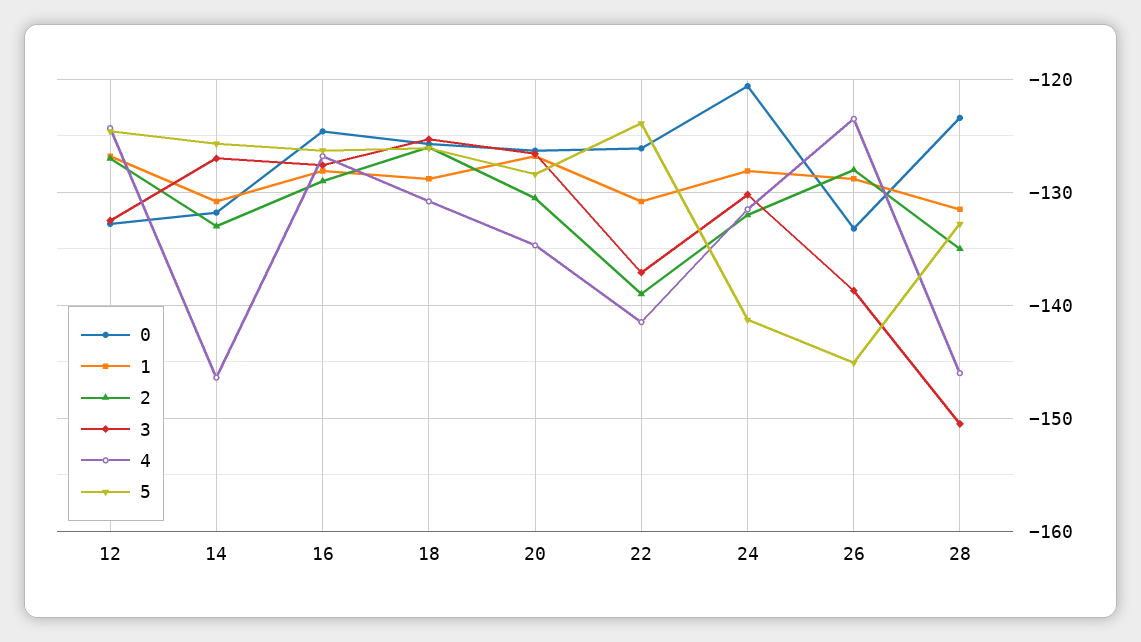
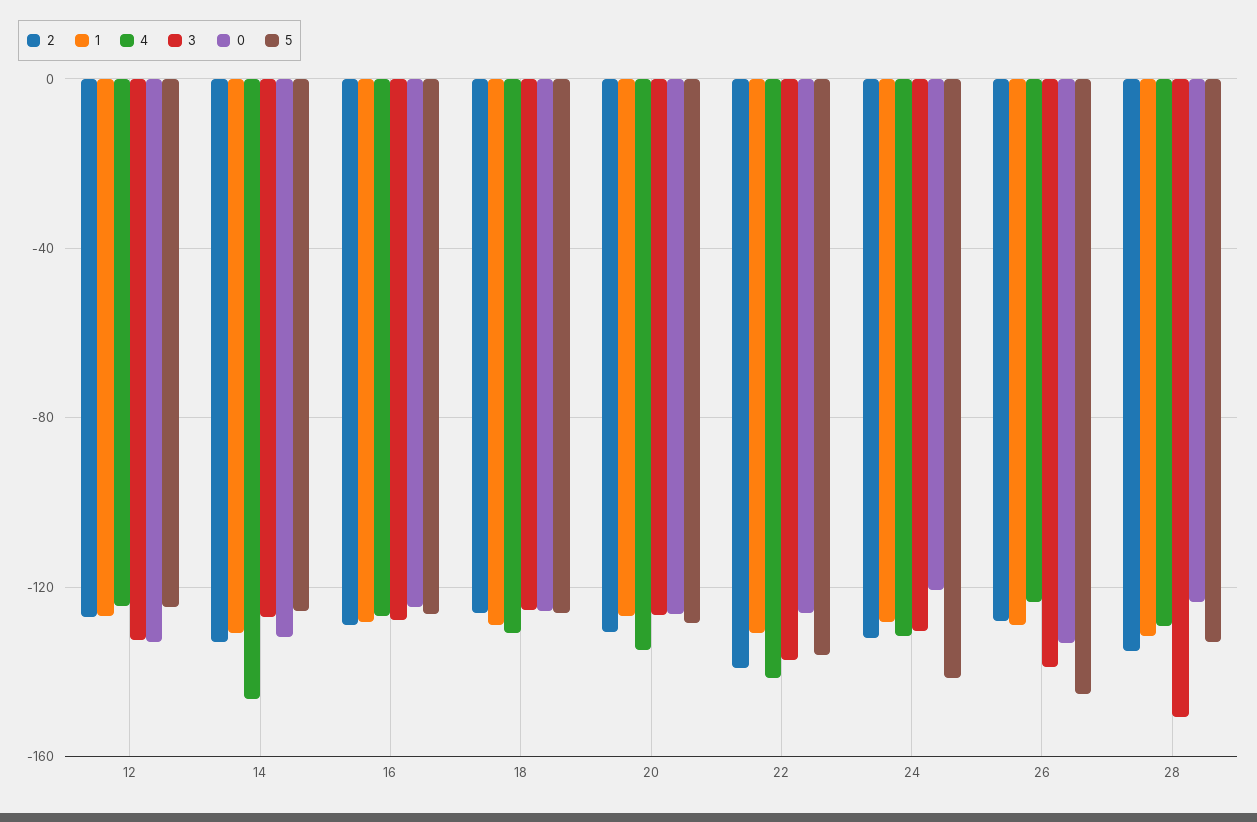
  {
    "0": {
      "12": -133,
      "14": -132,
      "16": -125,
      "18": -126,
      "20": -126,
      "22": -126,
      "24": -121,
      "26": -133,
      "28": -123
    },
    "1": {
      "12": -127,
      "14": -131,
      "16": -128,
      "18": -129,
      "20": -127,
      "22": -131,
      "24": -128,
      "26": -129,
      "28": -132
    },
    "2": {
      "12": -127,
      "14": -133,
      "16": -129,
      "18": -126,
      "20": -131,
      "22": -139,
      "24": -132,
      "26": -128,
      "28": -135
    },
    "3": {
      "12": -133,
      "14": -127,
      "16": -128,
      "18": -125,
      "20": -127,
      "22": -137,
      "24": -130,
      "26": -139,
      "28": -151
    },
    "4": {
      "12": -124,
      "14": -146,
      "16": -127,
      "18": -131,
      "20": -135,
      "22": -142,
      "24": -132,
      "26": -124,
-     "28": -146
+     "28": -130
    },
    "5": {
      "12": -125,
      "14": -126,
      "16": -126,
      "18": -126,
      "20": -128,
-     "22": -124,
+     "22": -135,
      "24": -141,
      "26": -145,
      "28": -133
    }
  }

